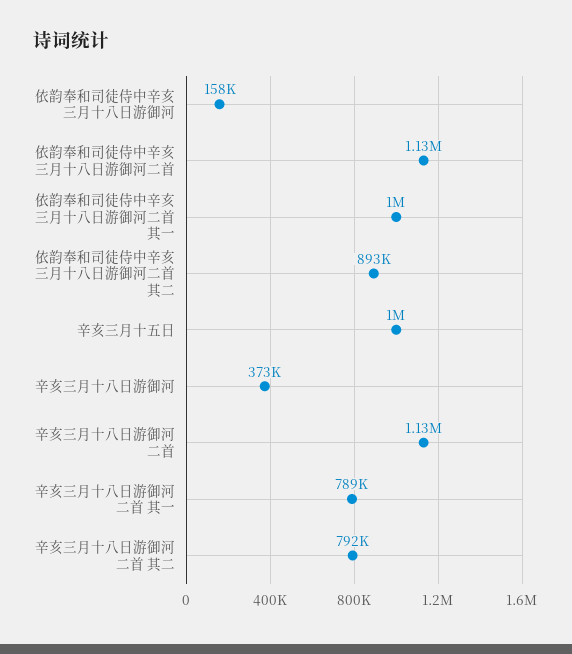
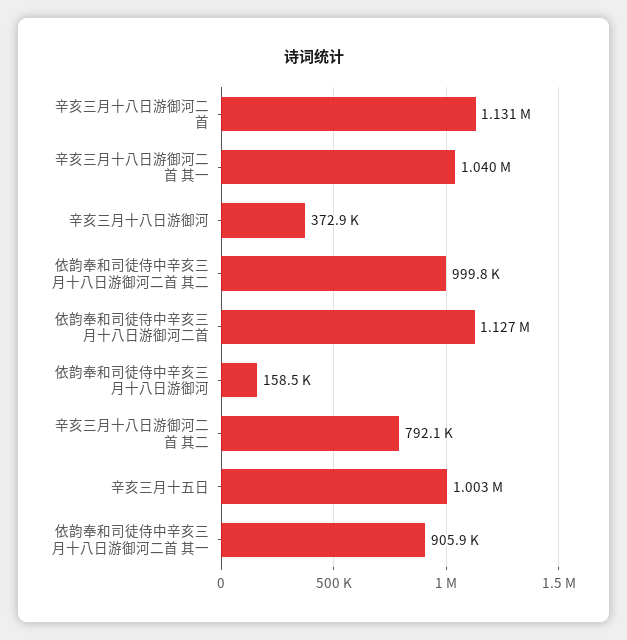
  {
    "依韵奉和司徒侍中辛亥三月十八日游御河": 158500,
    "依韵奉和司徒侍中辛亥三月十八日游御河二首": 1127000,
-   "依韵奉和司徒侍中辛亥三月十八日游御河二首 其一": 1000000,
+   "依韵奉和司徒侍中辛亥三月十八日游御河二首 其一": 905900,
-   "依韵奉和司徒侍中辛亥三月十八日游御河二首 其二": 893000,
+   "依韵奉和司徒侍中辛亥三月十八日游御河二首 其二": 999800,
    "辛亥三月十五日": 1003000,
    "辛亥三月十八日游御河": 372900,
    "辛亥三月十八日游御河二首": 1131000,
-   "辛亥三月十八日游御河二首 其一": 789000,
+   "辛亥三月十八日游御河二首 其一": 1040000,
    "辛亥三月十八日游御河二首 其二": 792100
  }

